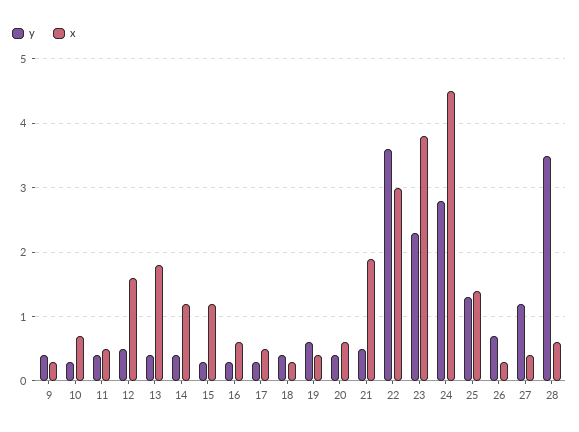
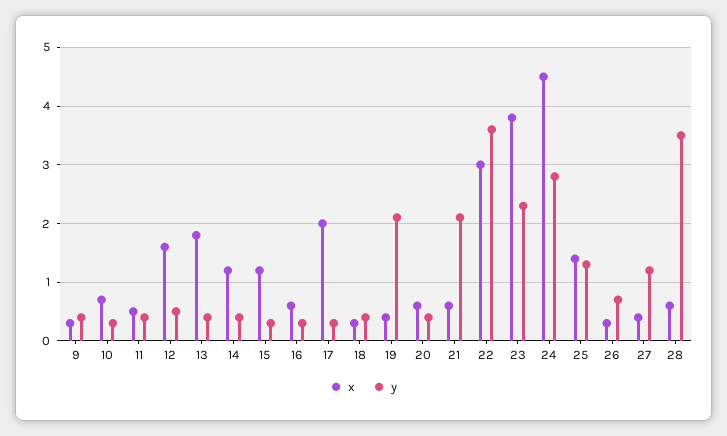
  {
    "y": {
      "9": 0.4,
      "10": 0.3,
      "11": 0.4,
      "12": 0.5,
      "13": 0.4,
      "14": 0.4,
      "15": 0.3,
      "16": 0.3,
      "17": 0.3,
      "18": 0.4,
-     "19": 0.6,
+     "19": 2,
      "20": 0.4,
-     "21": 0.5,
+     "21": 2,
      "22": 3.6,
      "23": 2.3,
      "24": 2.8,
      "25": 1.3,
      "26": 0.7,
      "27": 1.2,
      "28": 3.5
    },
    "x": {
      "9": 0.3,
      "10": 0.7,
      "11": 0.5,
      "12": 1.6,
      "13": 1.8,
      "14": 1.2,
      "15": 1.2,
      "16": 0.6,
-     "17": 0.5,
+     "17": 2,
      "18": 0.3,
      "19": 0.4,
      "20": 0.6,
-     "21": 1.9,
+     "21": 0.5,
      "22": 3,
      "23": 3.8,
      "24": 4.5,
      "25": 1.4,
      "26": 0.3,
      "27": 0.4,
      "28": 0.6
    }
  }

